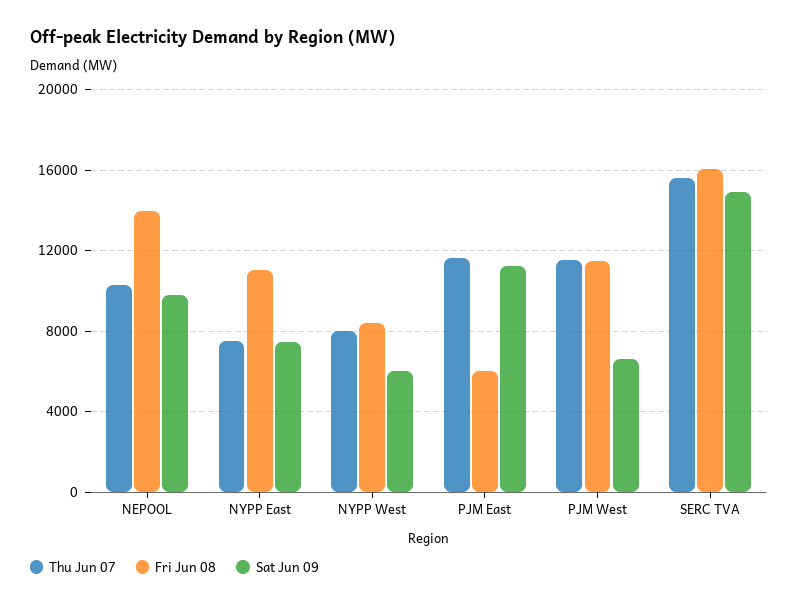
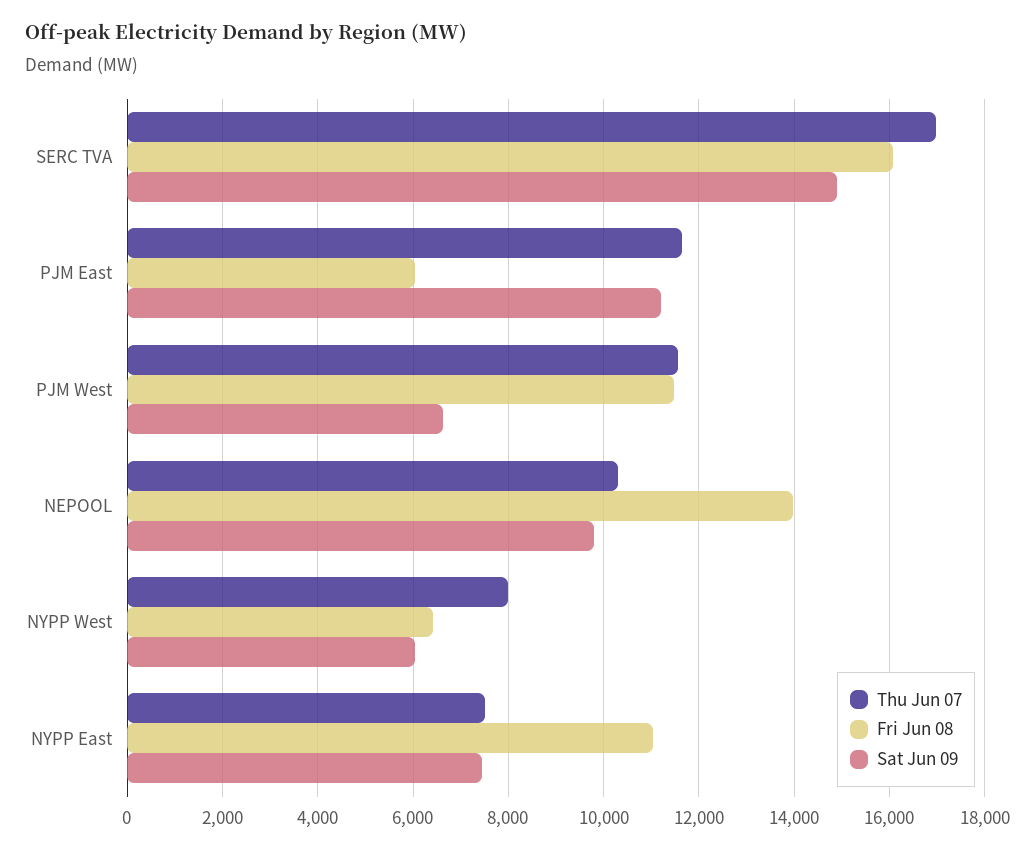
  {
    "Thu Jun 07": {
      "NEPOOL": 10400,
      "NYPP East": 7600,
      "NYPP West": 8000,
      "PJM East": 11600,
      "PJM West": 11600,
-     "SERC TVA": 15500
+     "SERC TVA": 17000
    },
    "Fri Jun 08": {
      "NEPOOL": 14000,
      "NYPP East": 11000,
-     "NYPP West": 8500,
+     "NYPP West": 6400,
      "PJM East": 6000,
      "PJM West": 11400,
      "SERC TVA": 16000
    },
    "Sat Jun 09": {
      "NEPOOL": 9800,
      "NYPP East": 7400,
      "NYPP West": 6000,
      "PJM East": 11200,
      "PJM West": 6600,
      "SERC TVA": 15000
    }
  }

